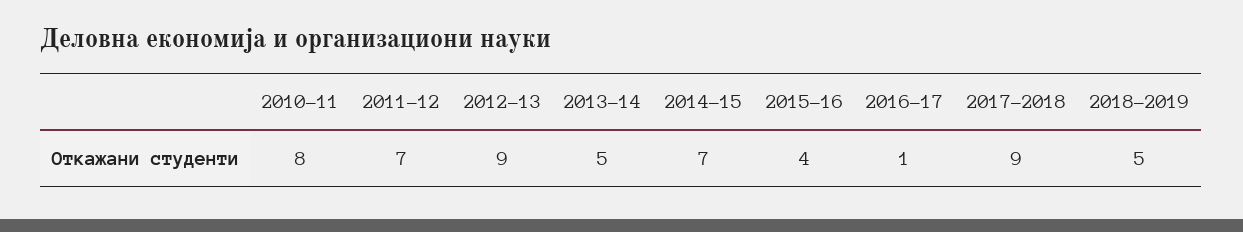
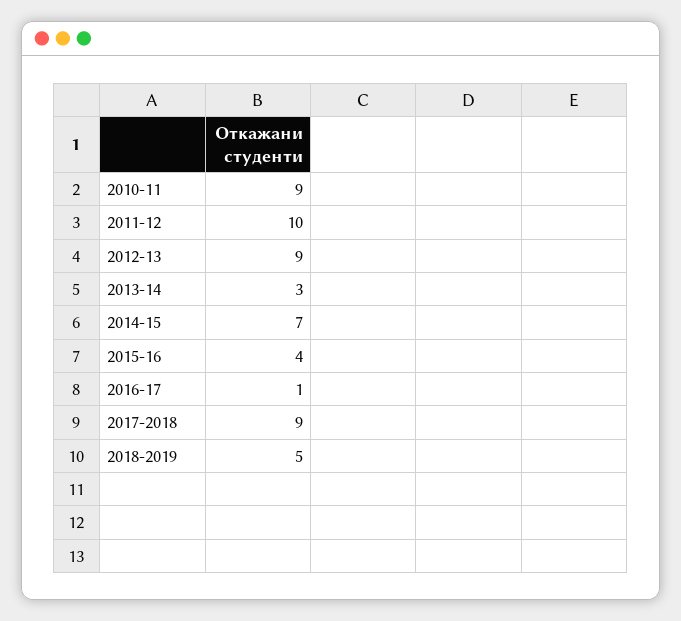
  {
-   "2010-11": 8,
+   "2010-11": 9,
-   "2011-12": 7,
+   "2011-12": 10,
    "2012-13": 9,
-   "2013-14": 5,
+   "2013-14": 3,
    "2014-15": 7,
    "2015-16": 4,
    "2016-17": 1,
    "2017-2018": 9,
    "2018-2019": 5
  }

